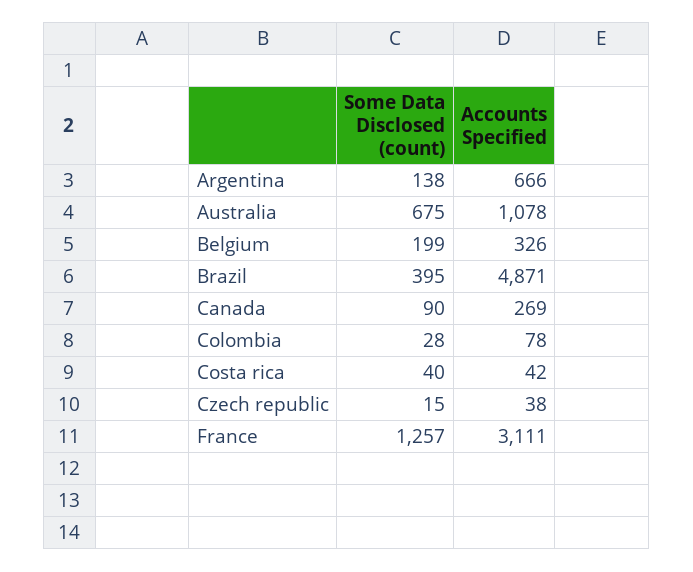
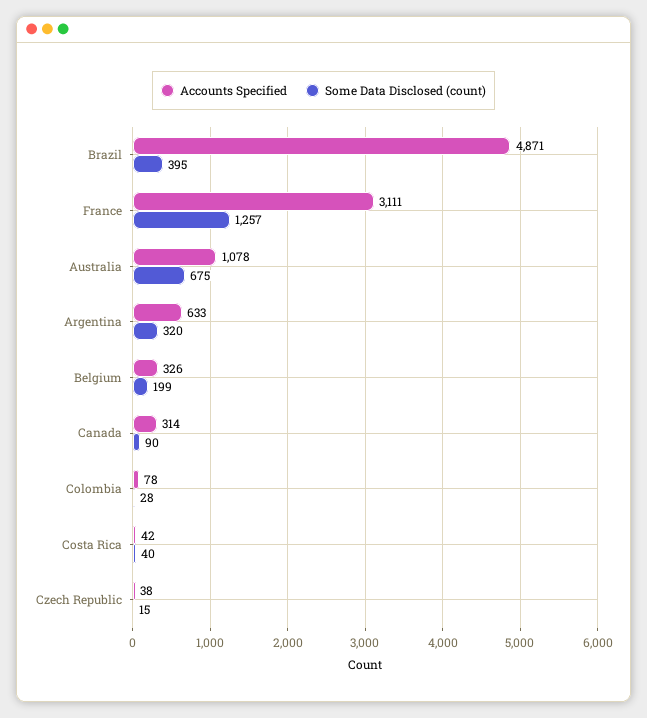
  {
    "Some Data Disclosed (count)": {
-     "Argentina": 138,
+     "Argentina": 320,
      "Australia": 675,
      "Belgium": 199,
      "Brazil": 395,
      "Canada": 90,
      "Colombia": 28,
      "Costa rica": 40,
      "Czech republic": 15,
      "France": 1257
    },
    "Accounts Specified": {
-     "Argentina": 666,
+     "Argentina": 633,
      "Australia": 1078,
      "Belgium": 326,
      "Brazil": 4871,
-     "Canada": 269,
+     "Canada": 314,
      "Colombia": 78,
      "Costa rica": 42,
      "Czech republic": 38,
      "France": 3111
    }
  }

